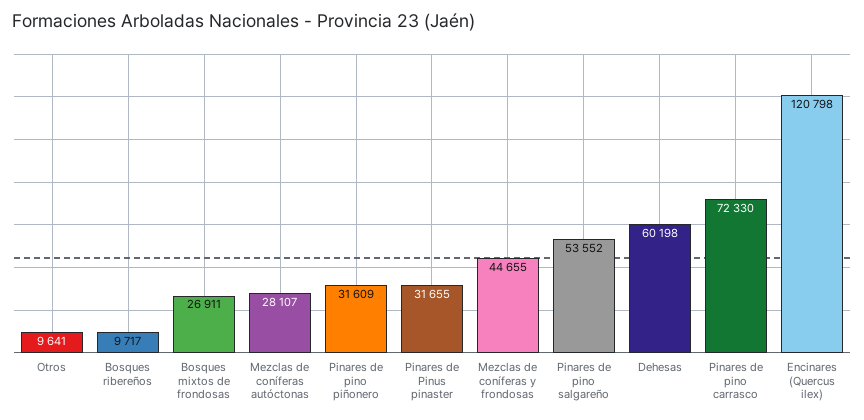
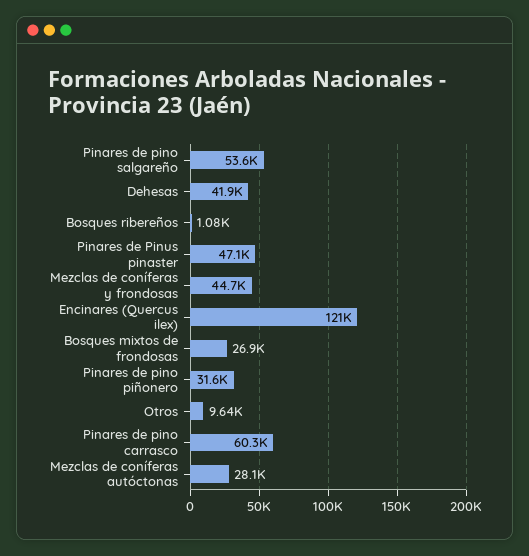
  {
    "Otros": 9641,
-   "Bosques ribereños": 9717,
+   "Bosques ribereños": 1080,
    "Bosques mixtos de frondosas": 26911,
    "Mezclas de coníferas autóctonas": 28107,
    "Pinares de pino piñonero": 31609,
-   "Pinares de Pinus pinaster": 31655,
+   "Pinares de Pinus pinaster": 47100,
    "Mezclas de coníferas y frondosas": 44655,
    "Pinares de pino salgareño": 53552,
-   "Dehesas": 60198,
+   "Dehesas": 41900,
-   "Pinares de pino carrasco": 72330,
+   "Pinares de pino carrasco": 60300,
    "Encinares (Quercus ilex)": 120798
  }

